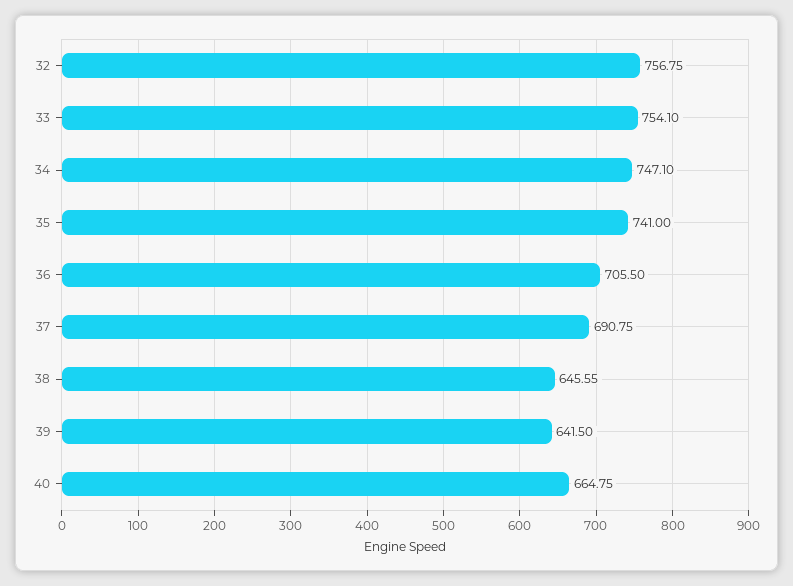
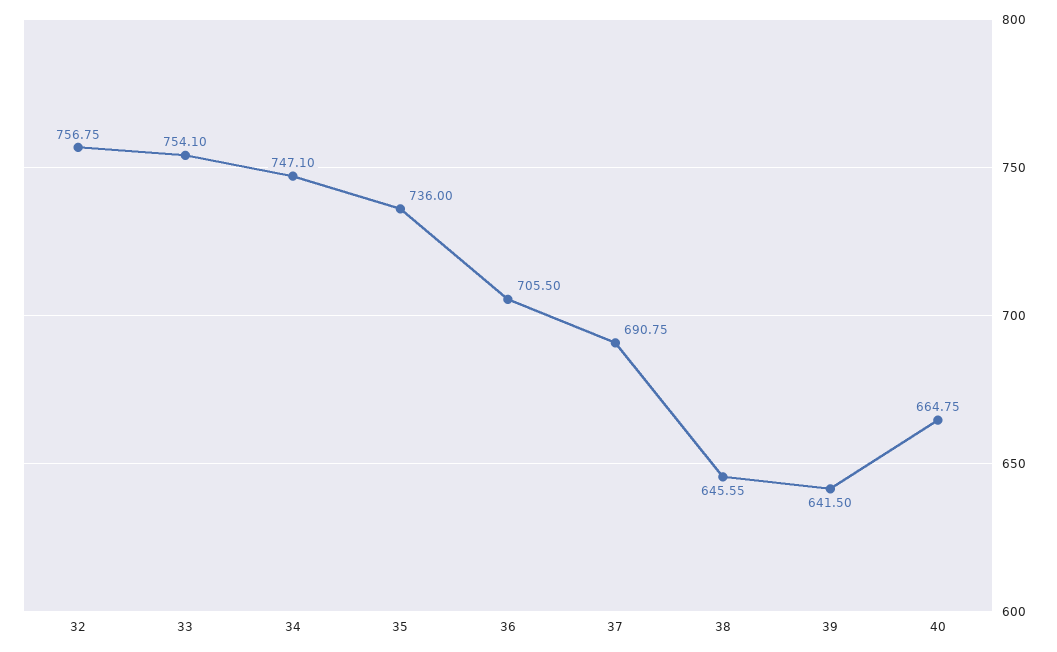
  {
    "32": 756.75,
    "33": 754.1,
    "34": 747.1,
-   "35": 741,
+   "35": 736,
    "36": 705.5,
    "37": 690.75,
    "38": 645.55,
    "39": 641.5,
    "40": 664.75
  }

